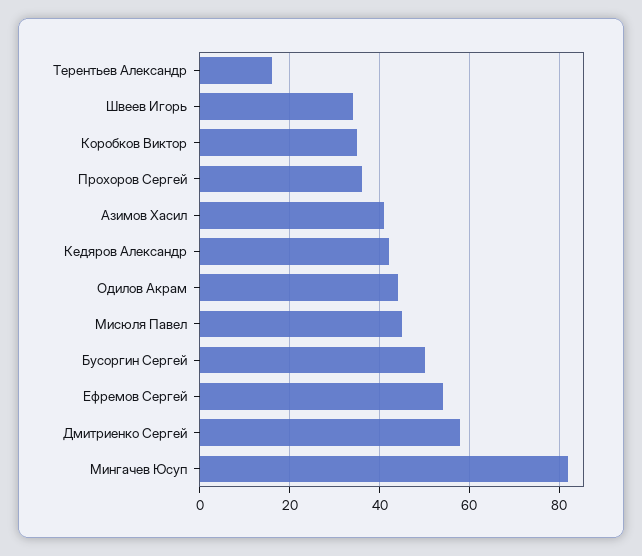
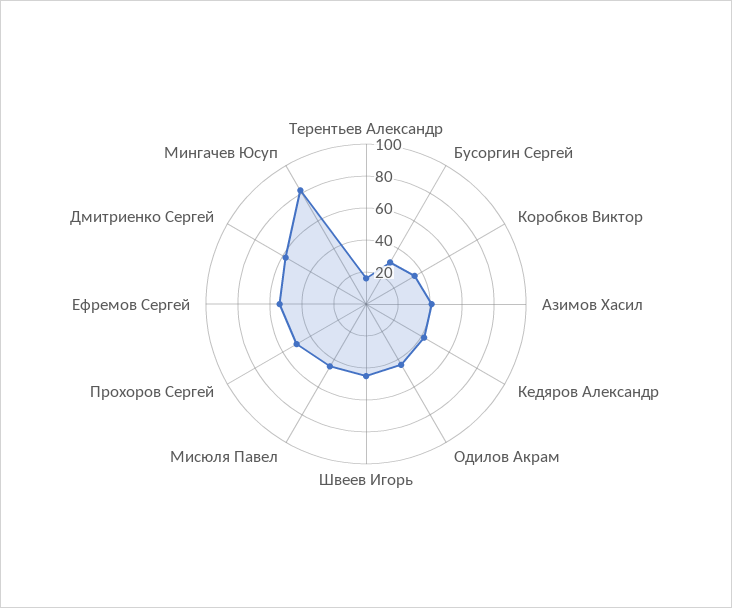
  {
    "Терентьев Александр": 15,
-   "Швеев Игорь": 35,
+   "Швеев Игорь": 45,
    "Коробков Виктор": 35,
-   "Прохоров Сергей": 35,
+   "Прохоров Сергей": 50,
    "Азимов Хасил": 40,
    "Кедяров Александр": 40,
    "Одилов Акрам": 45,
    "Мисюля Павел": 45,
-   "Бусоргин Сергей": 50,
+   "Бусоргин Сергей": 30,
    "Ефремов Сергей": 55,
    "Дмитриенко Сергей": 60,
    "Мингачев Юсуп": 80
  }

